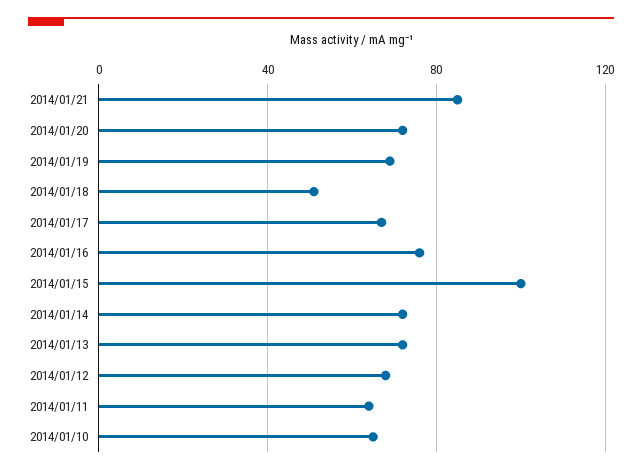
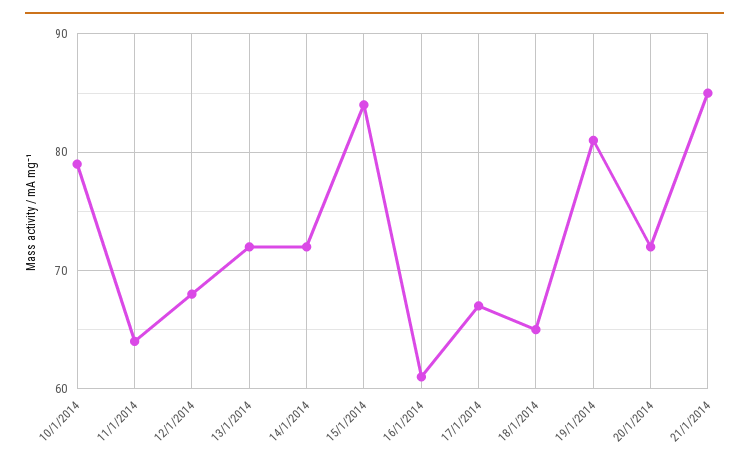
  {
    "2014/01/21": 85,
    "2014/01/20": 72,
-   "2014/01/19": 70,
+   "2014/01/19": 81,
-   "2014/01/18": 50,
+   "2014/01/18": 65,
    "2014/01/17": 67,
-   "2014/01/16": 75,
+   "2014/01/16": 61,
-   "2014/01/15": 100,
+   "2014/01/15": 84,
    "2014/01/14": 72,
    "2014/01/13": 72,
    "2014/01/12": 68,
    "2014/01/11": 64,
-   "2014/01/10": 65
+   "2014/01/10": 79
  }

